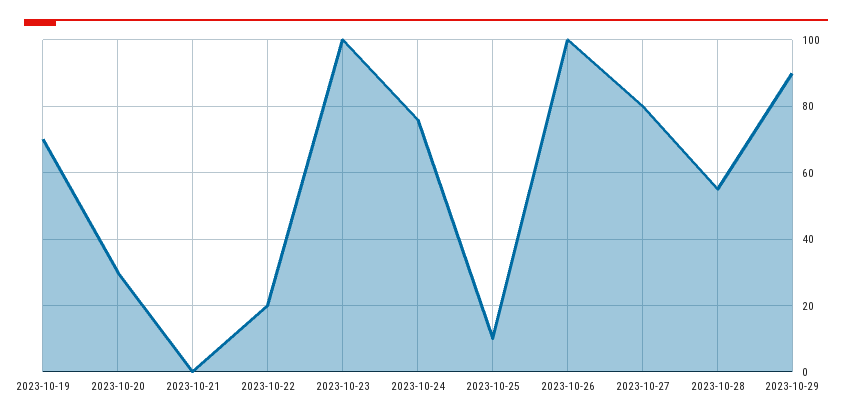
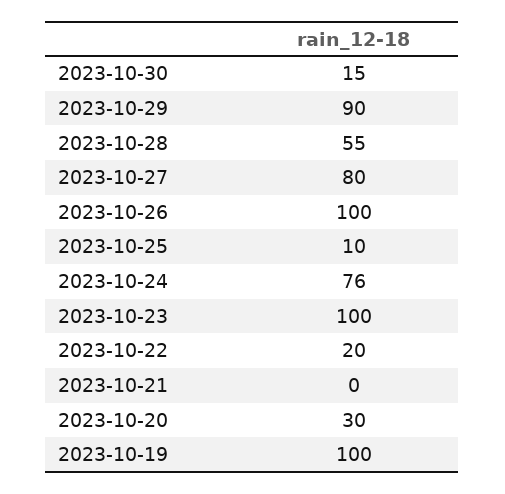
  {
-   "2023-10-19": 70,
+   "2023-10-19": 100,
    "2023-10-20": 30,
    "2023-10-21": 0,
    "2023-10-22": 20,
    "2023-10-23": 100,
    "2023-10-24": 76,
    "2023-10-25": 10,
    "2023-10-26": 100,
    "2023-10-27": 80,
    "2023-10-28": 55,
-   "2023-10-29": 90
+   "2023-10-29": 90,
+   "2023-10-30": 15
  }

